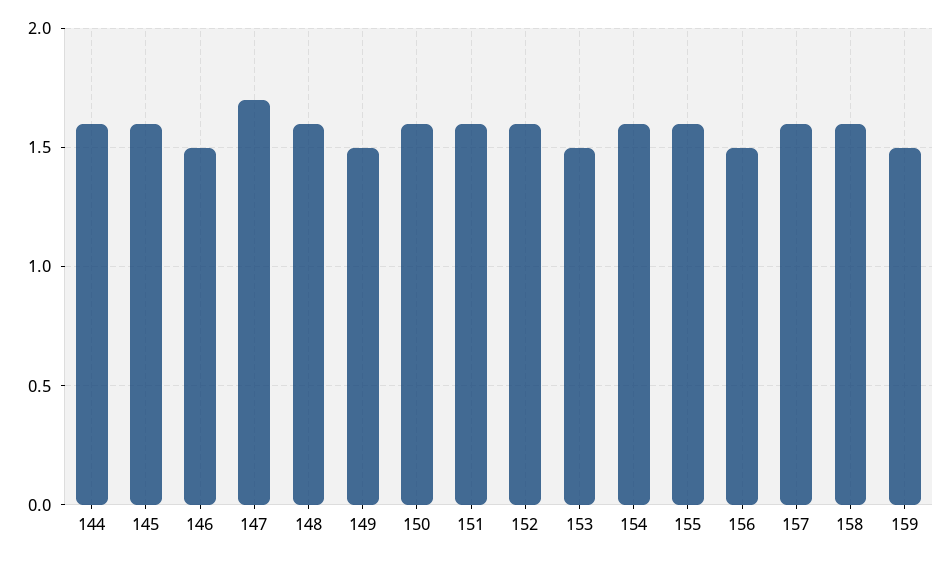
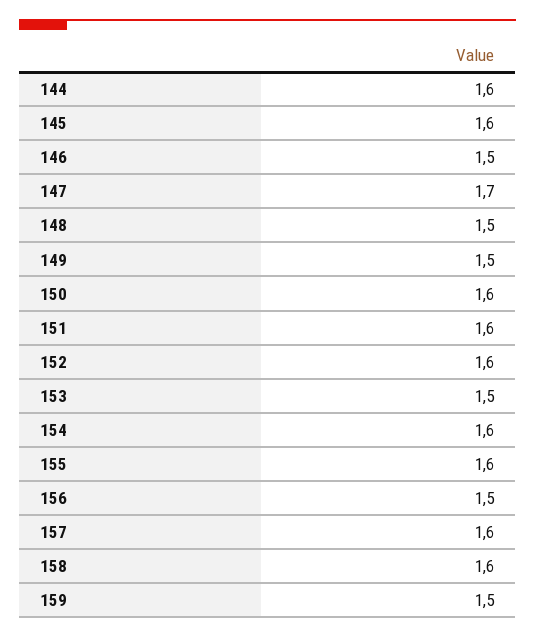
  {
    "144": 1.6,
    "145": 1.6,
    "146": 1.5,
    "147": 1.7,
-   "148": 1.6,
+   "148": 1.5,
    "149": 1.5,
    "150": 1.6,
    "151": 1.6,
    "152": 1.6,
    "153": 1.5,
    "154": 1.6,
    "155": 1.6,
    "156": 1.5,
    "157": 1.6,
    "158": 1.6,
    "159": 1.5
  }

